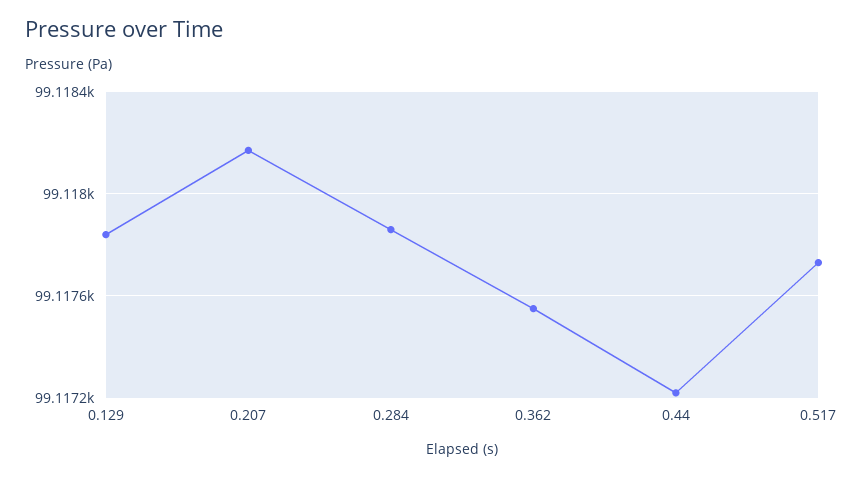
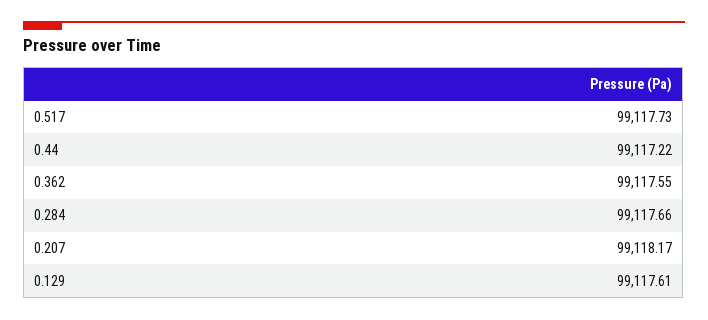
  {
-   "0.129": 99117.85,
+   "0.129": 99117.61,
    "0.207": 99118.17,
-   "0.284": 99117.85,
+   "0.284": 99117.66,
    "0.362": 99117.55,
    "0.44": 99117.22,
    "0.517": 99117.73
  }

